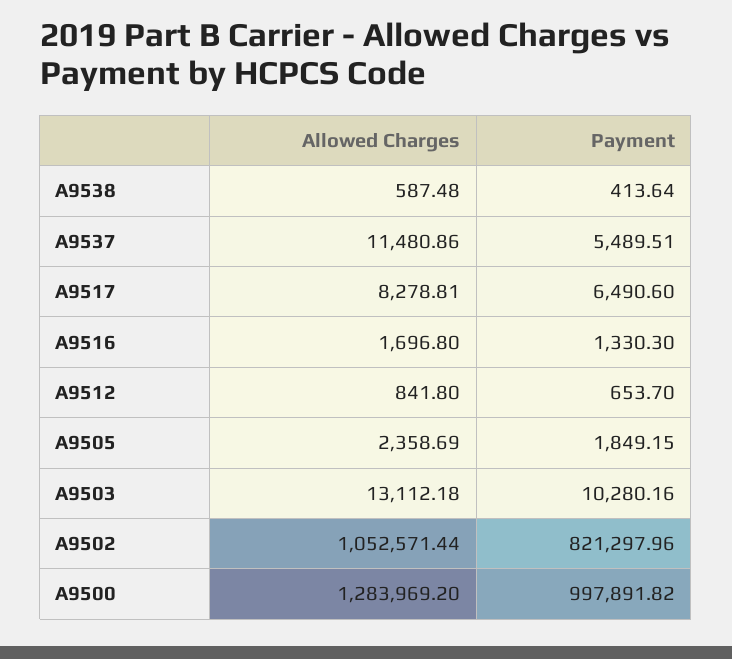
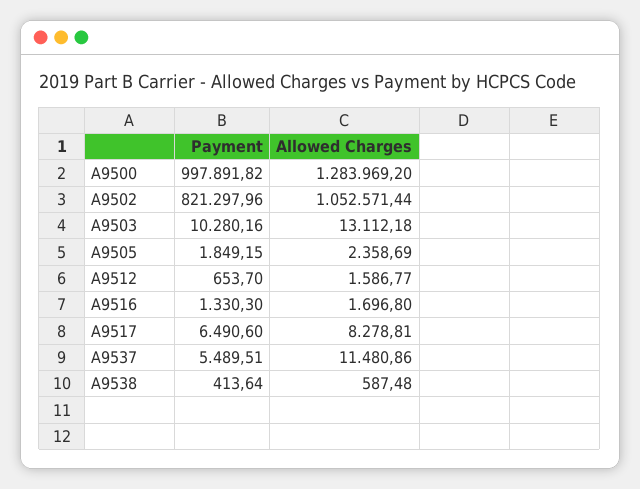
  {
    "Allowed Charges": {
      "A9538": 587.48,
      "A9537": 11480.86,
      "A9517": 8278.81,
      "A9516": 1696.8,
-     "A9512": 841.8,
+     "A9512": 1586.77,
      "A9505": 2358.69,
      "A9503": 13112.18,
      "A9502": 1052571.44,
      "A9500": 1283969.2
    },
    "Payment": {
      "A9538": 413.64,
      "A9537": 5489.51,
      "A9517": 6490.6,
      "A9516": 1330.3,
      "A9512": 653.7,
      "A9505": 1849.15,
      "A9503": 10280.16,
      "A9502": 821297.96,
      "A9500": 997891.82
    }
  }

